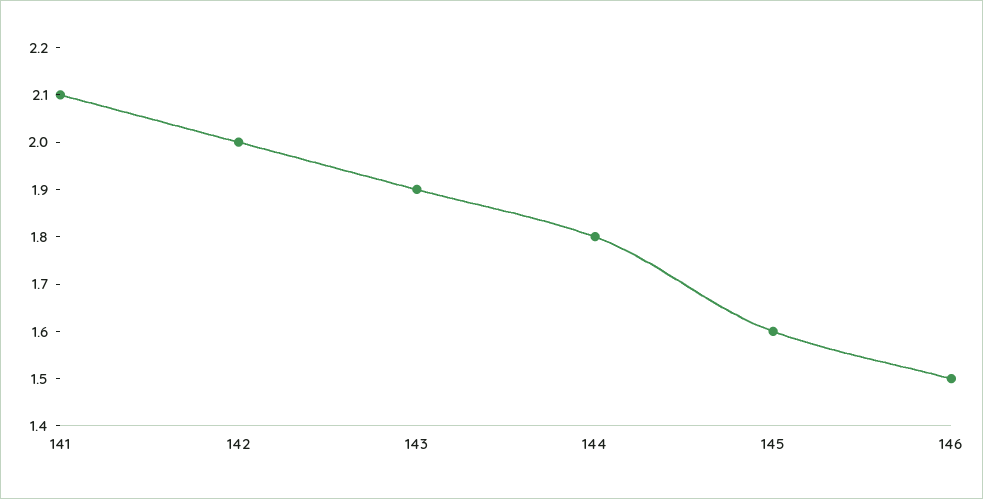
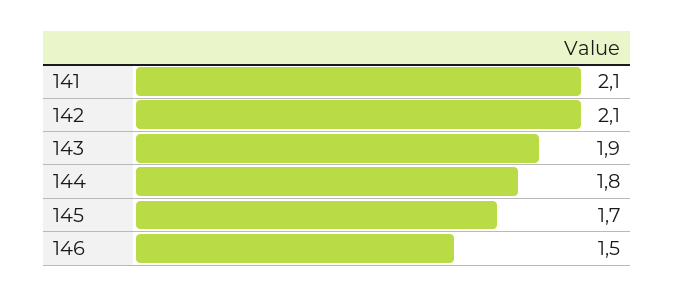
  {
    "141": 2.1,
-   "142": 2,
+   "142": 2.1,
    "143": 1.9,
    "144": 1.8,
-   "145": 1.6,
+   "145": 1.7,
    "146": 1.5
  }

